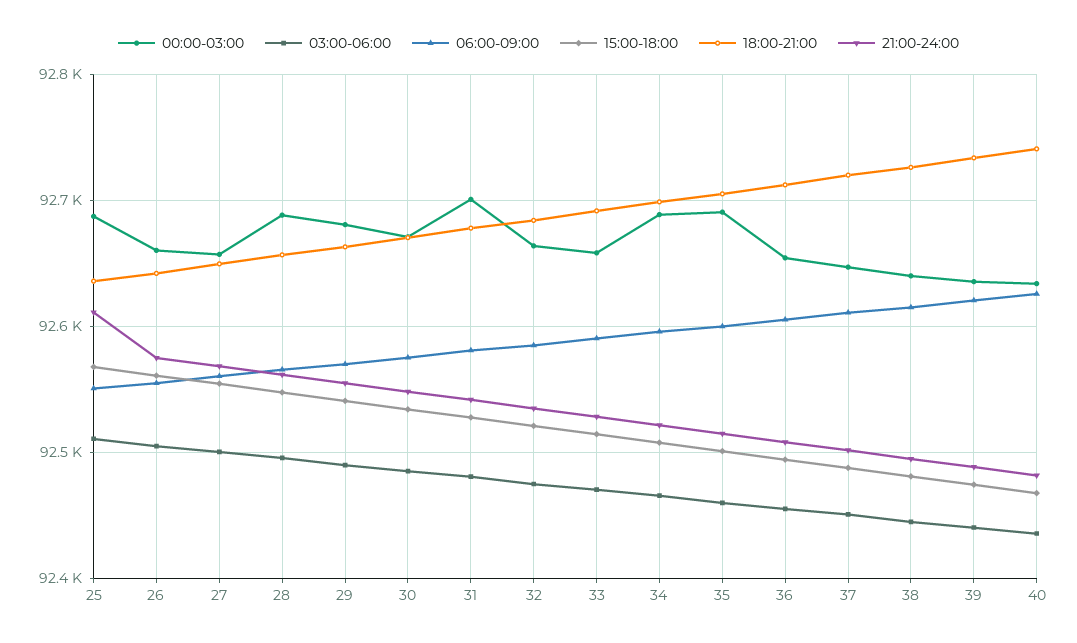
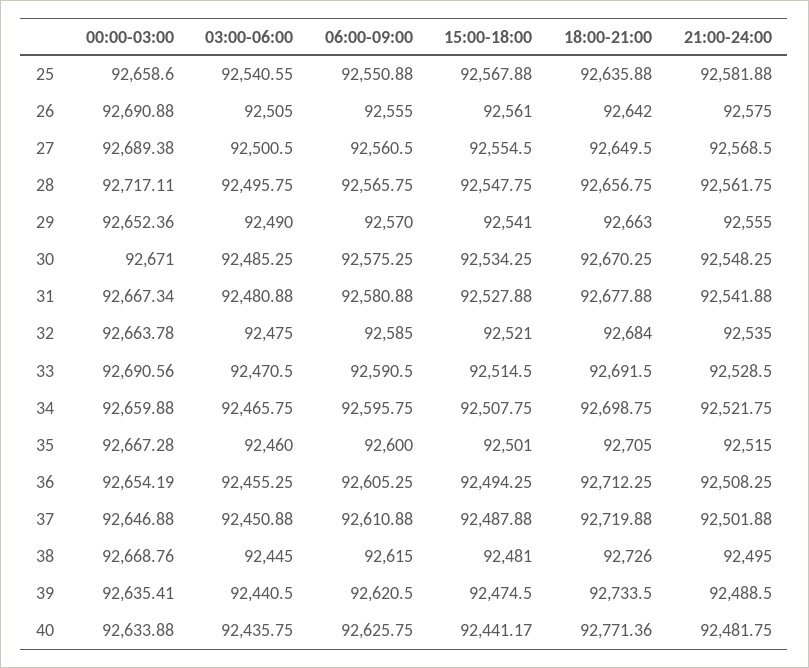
  {
    "00:00-03:00": {
-     "25": 92690,
+     "25": 92658.6,
-     "26": 92660,
+     "26": 92690.88,
-     "27": 92660,
+     "27": 92689.38,
-     "28": 92690,
+     "28": 92717.11,
-     "29": 92680,
+     "29": 92652.36,
      "30": 92671,
-     "31": 92700,
+     "31": 92667.34,
      "32": 92663.78,
-     "33": 92660,
+     "33": 92690.56,
-     "34": 92690,
+     "34": 92659.88,
-     "35": 92690,
+     "35": 92667.28,
      "36": 92654.19,
      "37": 92646.88,
-     "38": 92640,
+     "38": 92668.76,
      "39": 92635.41,
      "40": 92633.88
    },
    "03:00-06:00": {
-     "25": 92510,
+     "25": 92540.55,
      "26": 92505,
      "27": 92500.5,
      "28": 92495.75,
      "29": 92490,
      "30": 92485.25,
      "31": 92480.88,
      "32": 92475,
      "33": 92470.5,
      "34": 92465.75,
      "35": 92460,
      "36": 92455.25,
      "37": 92450.88,
      "38": 92445,
      "39": 92440.5,
      "40": 92435.75
    },
    "06:00-09:00": {
      "25": 92550.88,
      "26": 92555,
      "27": 92560.5,
      "28": 92565.75,
      "29": 92570,
      "30": 92575.25,
      "31": 92580.88,
      "32": 92585,
      "33": 92590.5,
      "34": 92595.75,
      "35": 92600,
      "36": 92605.25,
      "37": 92610.88,
      "38": 92615,
      "39": 92620.5,
      "40": 92625.75
    },
    "15:00-18:00": {
      "25": 92567.88,
      "26": 92561,
      "27": 92554.5,
      "28": 92547.75,
      "29": 92541,
      "30": 92534.25,
      "31": 92527.88,
      "32": 92521,
      "33": 92514.5,
      "34": 92507.75,
      "35": 92501,
      "36": 92494.25,
      "37": 92487.88,
      "38": 92481,
      "39": 92474.5,
-     "40": 92470
+     "40": 92441.17
    },
    "18:00-21:00": {
      "25": 92635.88,
      "26": 92642,
      "27": 92649.5,
      "28": 92656.75,
      "29": 92663,
      "30": 92670.25,
      "31": 92677.88,
      "32": 92684,
      "33": 92691.5,
      "34": 92698.75,
      "35": 92705,
      "36": 92712.25,
      "37": 92719.88,
      "38": 92726,
      "39": 92733.5,
-     "40": 92740
+     "40": 92771.36
    },
    "21:00-24:00": {
-     "25": 92610,
+     "25": 92581.88,
      "26": 92575,
      "27": 92568.5,
      "28": 92561.75,
      "29": 92555,
      "30": 92548.25,
      "31": 92541.88,
      "32": 92535,
      "33": 92528.5,
      "34": 92521.75,
      "35": 92515,
      "36": 92508.25,
      "37": 92501.88,
      "38": 92495,
      "39": 92488.5,
      "40": 92481.75
    }
  }

